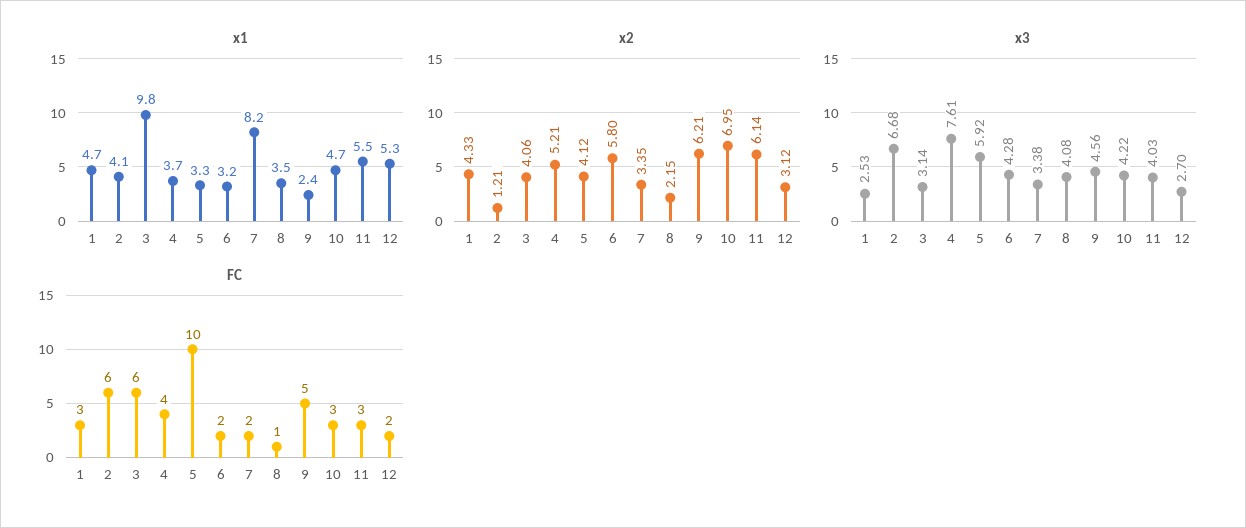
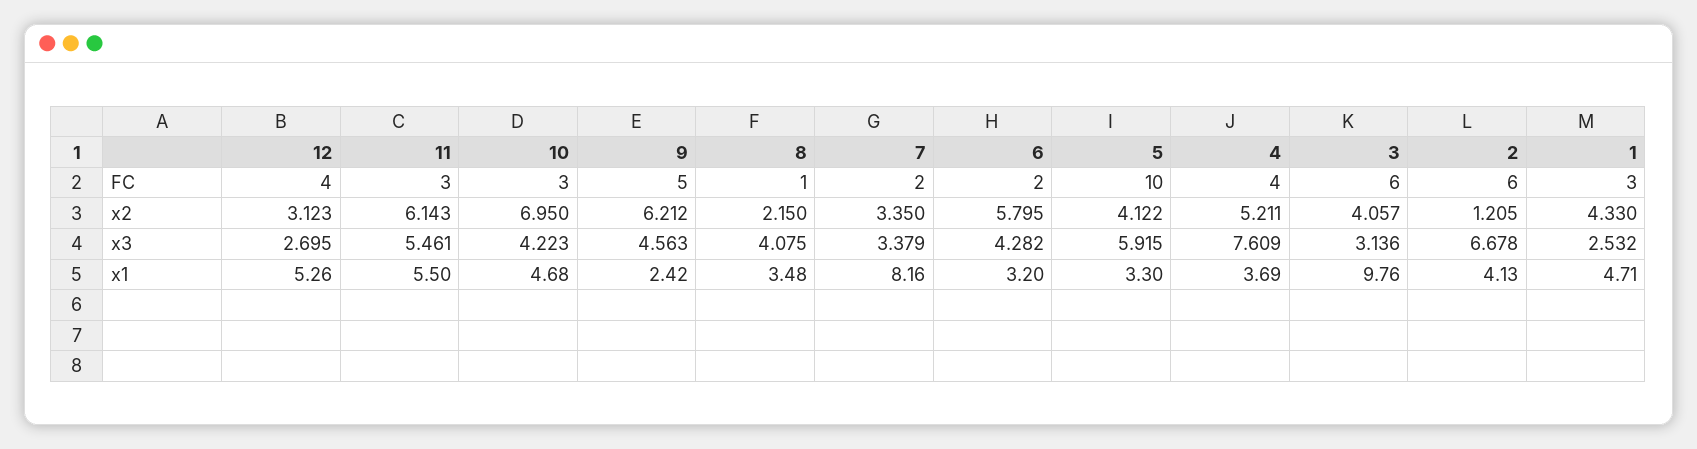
  {
    "x1": {
      "1": 4.71,
      "2": 4.13,
      "3": 9.76,
      "4": 3.69,
      "5": 3.3,
      "6": 3.2,
      "7": 8.16,
      "8": 3.48,
      "9": 2.42,
      "10": 4.68,
      "11": 5.5,
      "12": 5.26
    },
    "x2": {
      "1": 4.33,
      "2": 1.205,
      "3": 4.057,
      "4": 5.211,
      "5": 4.122,
      "6": 5.795,
      "7": 3.35,
      "8": 2.15,
      "9": 6.212,
      "10": 6.95,
      "11": 6.143,
      "12": 3.123
    },
    "x3": {
      "1": 2.532,
      "2": 6.678,
      "3": 3.136,
      "4": 7.609,
      "5": 5.915,
      "6": 4.282,
      "7": 3.379,
      "8": 4.075,
      "9": 4.563,
      "10": 4.223,
-     "11": 4.03,
+     "11": 5.461,
      "12": 2.695
    },
    "FC": {
      "1": 3,
      "2": 6,
      "3": 6,
      "4": 4,
      "5": 10,
      "6": 2,
      "7": 2,
      "8": 1,
      "9": 5,
      "10": 3,
      "11": 3,
-     "12": 2
+     "12": 4
    }
  }

